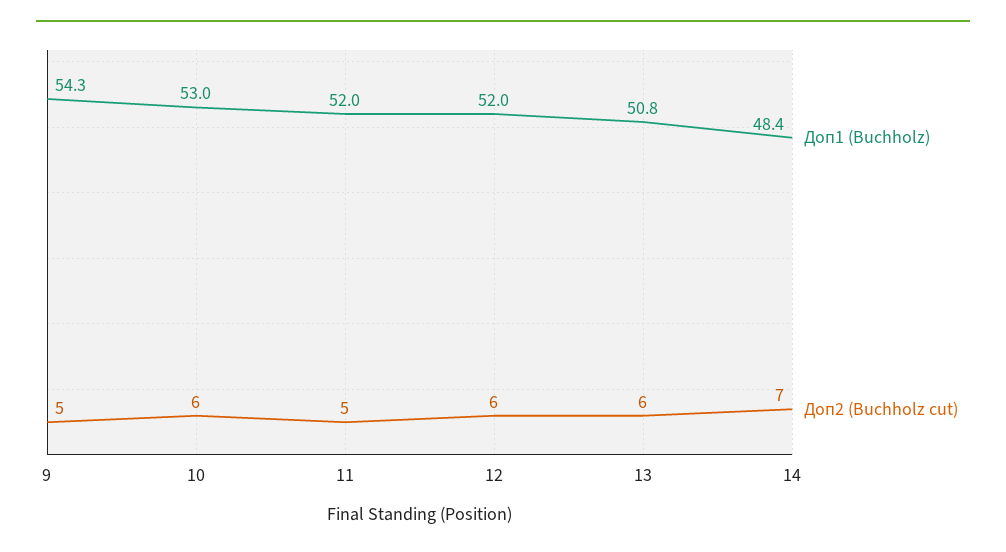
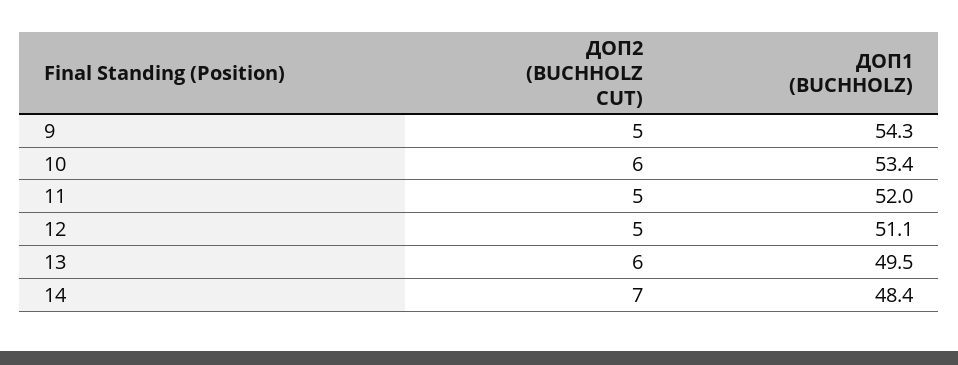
  {
    "Доп1 (Buchholz)": {
      "9": 54.3,
-     "10": 53,
+     "10": 53.4,
      "11": 52,
-     "12": 52,
+     "12": 51.1,
-     "13": 50.8,
+     "13": 49.5,
      "14": 48.4
    },
    "Доп2 (Buchholz cut)": {
      "9": 5,
      "10": 6,
      "11": 5,
-     "12": 6,
+     "12": 5,
      "13": 6,
      "14": 7
    }
  }

